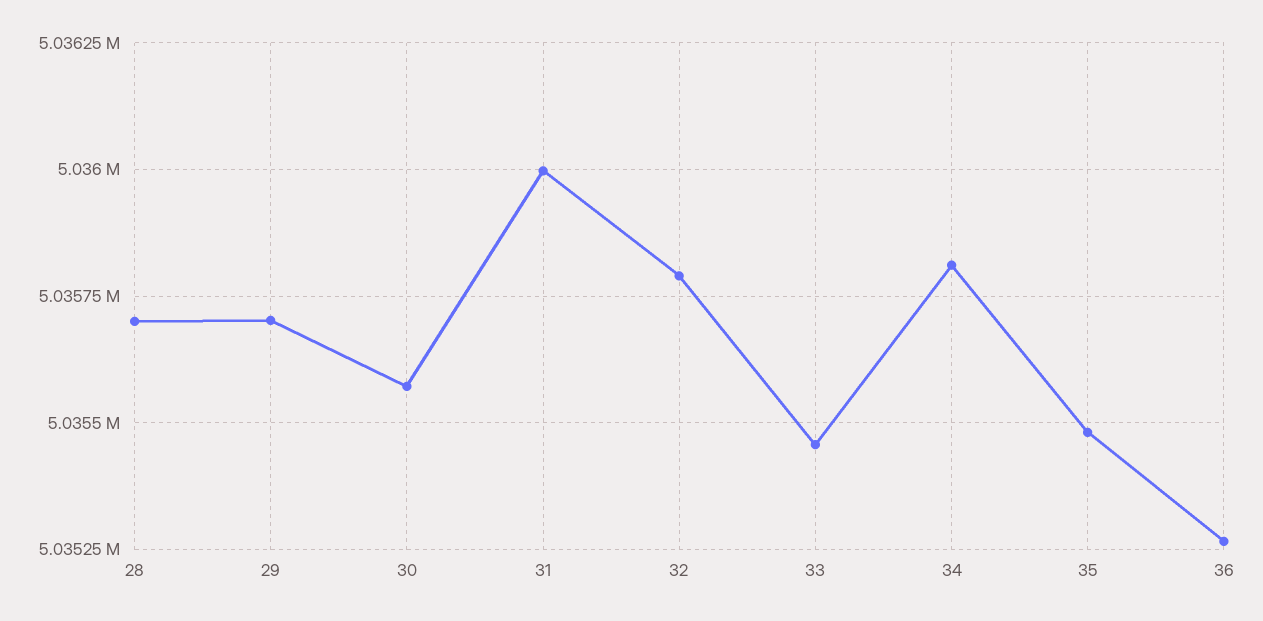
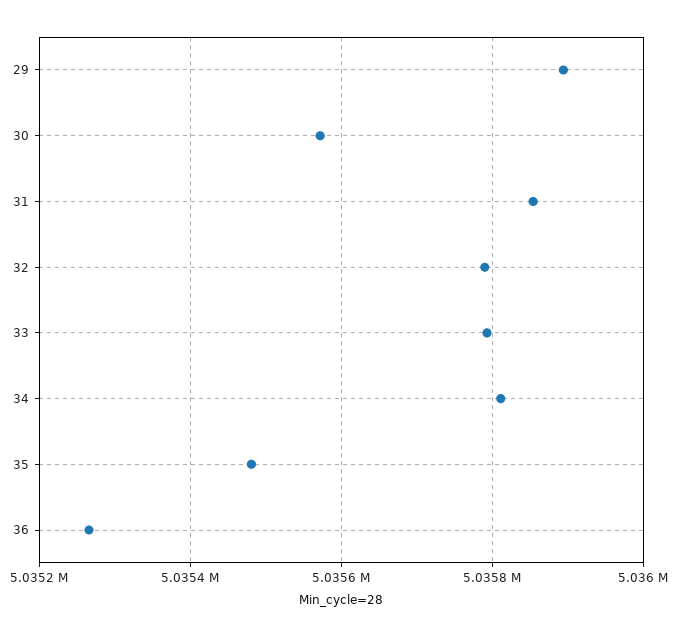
  {
-   "28": 5035700,
-   "29": 5035700,
+   "29": 5035900,
    "30": 5035580,
-   "31": 5036000,
+   "31": 5035860,
    "32": 5035800,
-   "33": 5035450,
+   "33": 5035800,
    "34": 5035820,
    "35": 5035480,
    "36": 5035260
  }

